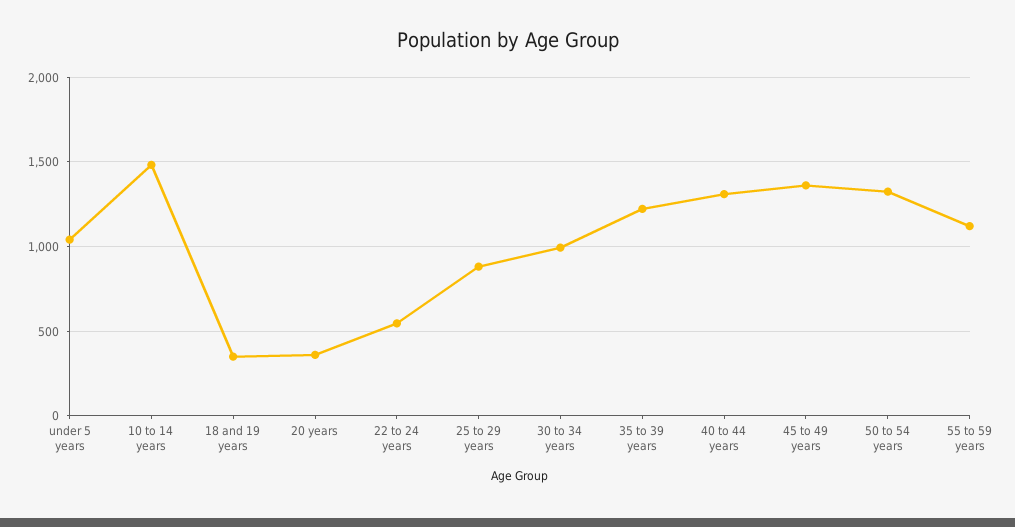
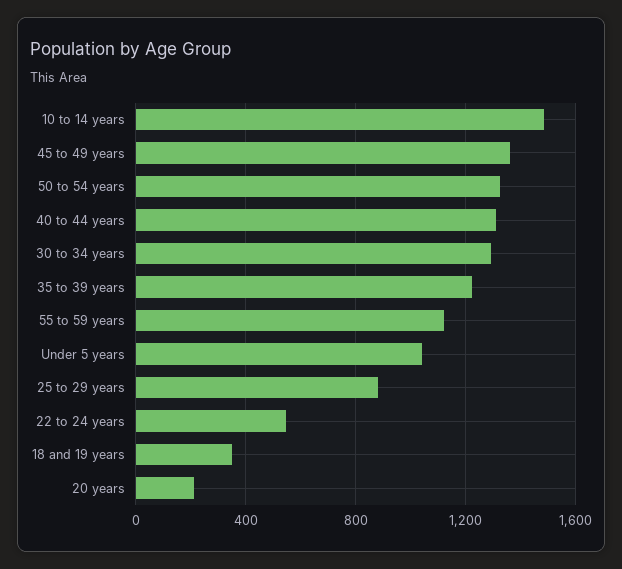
  {
    "under 5 years": 1050,
    "10 to 14 years": 1500,
    "18 and 19 years": 350,
-   "20 years": 350,
+   "20 years": 200,
    "22 to 24 years": 550,
    "25 to 29 years": 900,
-   "30 to 34 years": 1000,
+   "30 to 34 years": 1300,
    "35 to 39 years": 1200,
    "40 to 44 years": 1300,
    "45 to 49 years": 1350,
    "50 to 54 years": 1350,
    "55 to 59 years": 1100
  }

